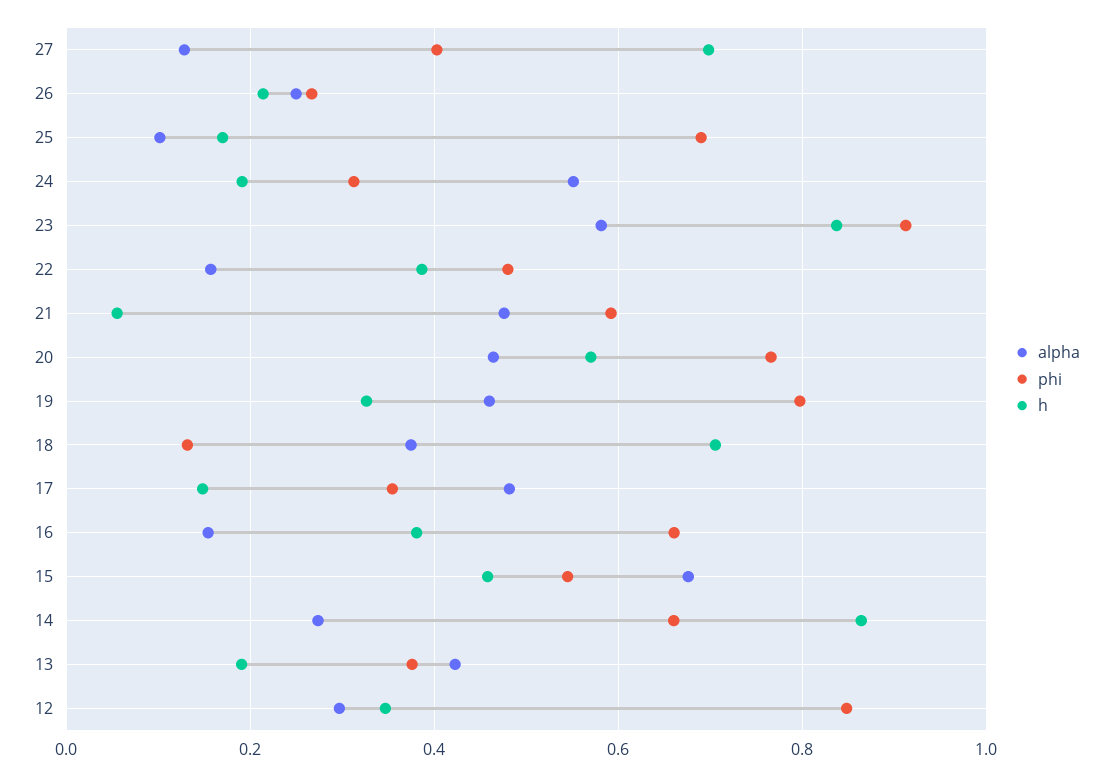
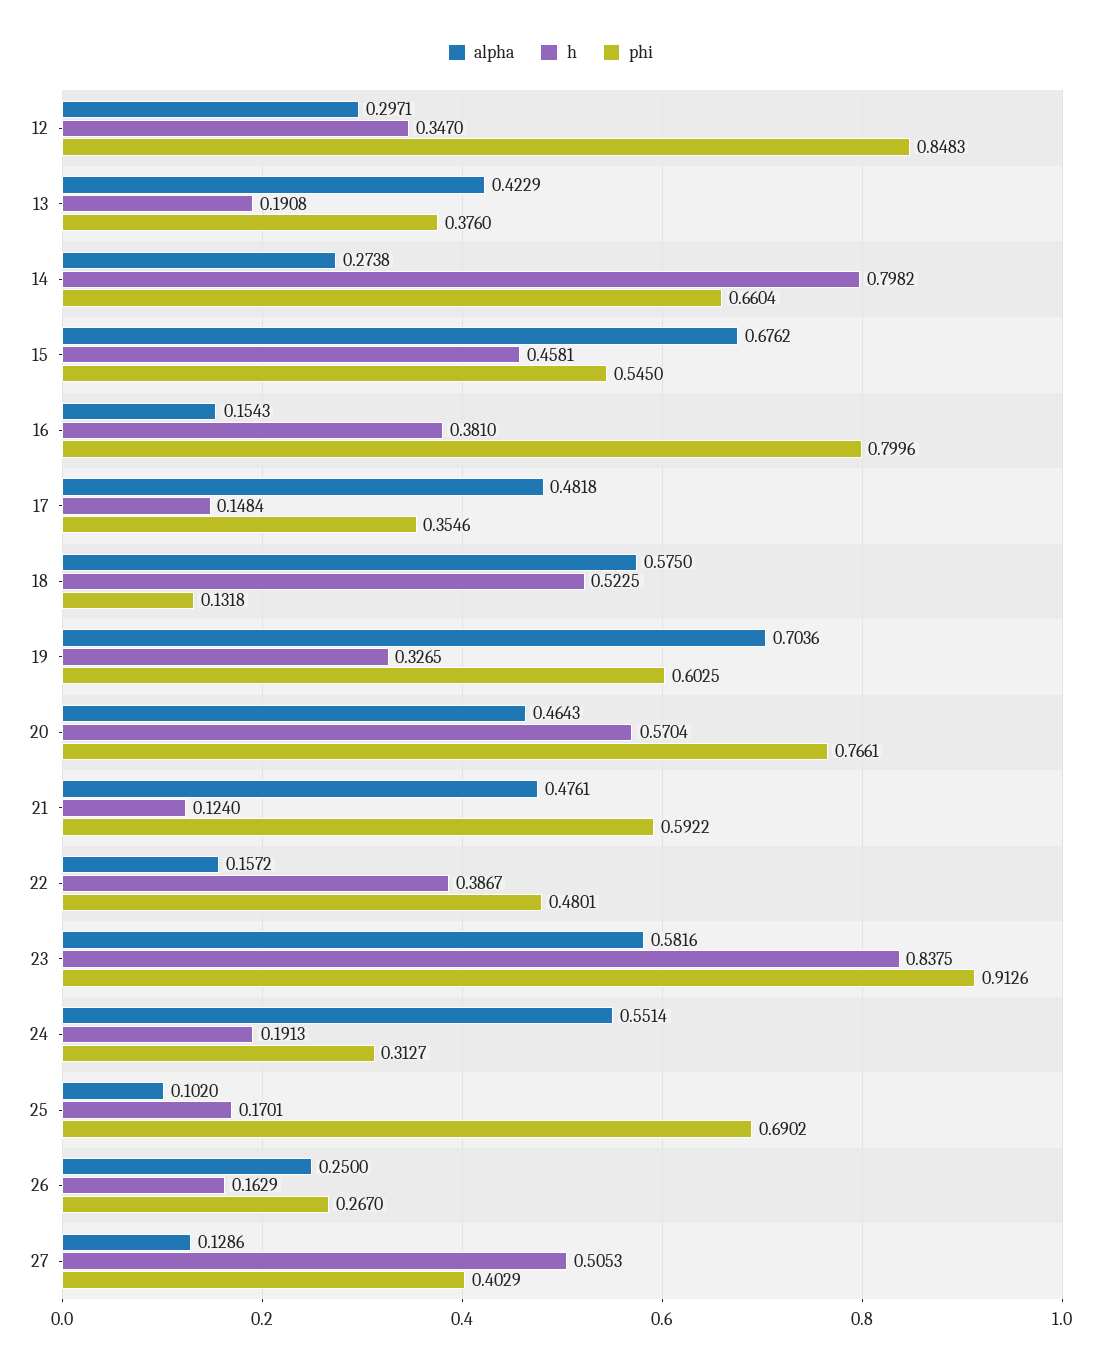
  {
    "alpha": {
      "27": 0.1286,
      "26": 0.25,
      "25": 0.102,
      "24": 0.5514,
      "23": 0.5816,
      "22": 0.1572,
      "21": 0.4761,
      "20": 0.4643,
-     "19": 0.46,
+     "19": 0.7036,
-     "18": 0.38,
+     "18": 0.575,
      "17": 0.4818,
      "16": 0.1543,
      "15": 0.6762,
      "14": 0.2738,
      "13": 0.4229,
      "12": 0.2971
    },
    "phi": {
      "27": 0.4029,
      "26": 0.267,
      "25": 0.6902,
      "24": 0.3127,
      "23": 0.9126,
      "22": 0.4801,
      "21": 0.5922,
      "20": 0.7661,
-     "19": 0.8,
+     "19": 0.6025,
      "18": 0.1318,
      "17": 0.3546,
-     "16": 0.66,
+     "16": 0.7996,
      "15": 0.545,
      "14": 0.6604,
      "13": 0.376,
      "12": 0.8483
    },
    "h": {
-     "27": 0.7,
+     "27": 0.5053,
-     "26": 0.22,
+     "26": 0.1629,
      "25": 0.1701,
      "24": 0.1913,
      "23": 0.8375,
      "22": 0.3867,
-     "21": 0.06,
+     "21": 0.124,
      "20": 0.5704,
      "19": 0.3265,
-     "18": 0.7,
+     "18": 0.5225,
      "17": 0.1484,
      "16": 0.381,
      "15": 0.4581,
-     "14": 0.86,
+     "14": 0.7982,
      "13": 0.1908,
      "12": 0.347
    }
  }

